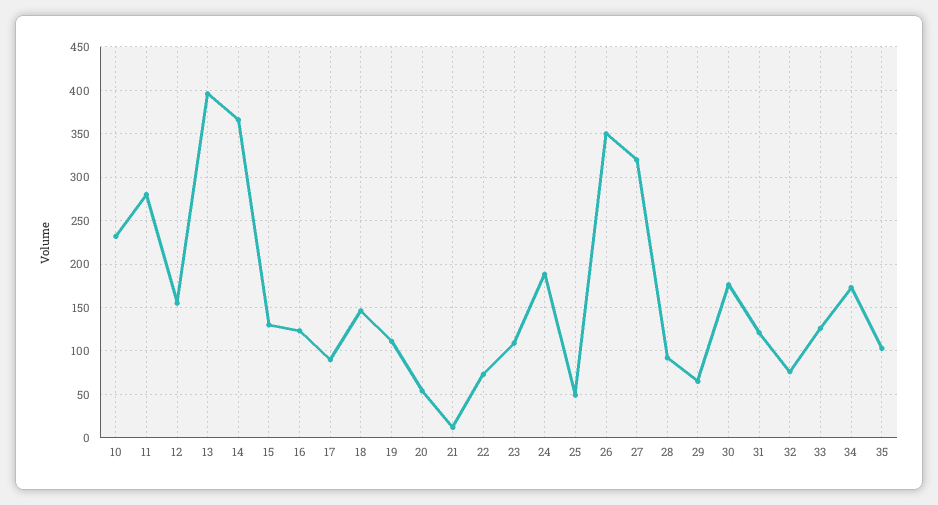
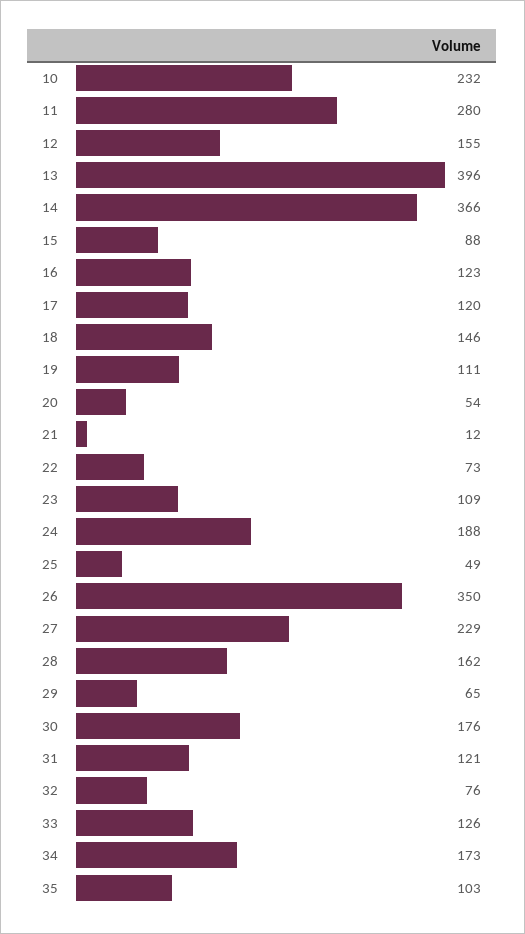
  {
    "10": 232,
    "11": 280,
    "12": 155,
    "13": 396,
    "14": 366,
-   "15": 130,
+   "15": 88,
    "16": 123,
-   "17": 90,
+   "17": 120,
    "18": 146,
    "19": 111,
    "20": 54,
    "21": 12,
    "22": 73,
    "23": 109,
    "24": 188,
    "25": 49,
    "26": 350,
-   "27": 320,
+   "27": 229,
-   "28": 90,
+   "28": 162,
    "29": 65,
    "30": 176,
    "31": 121,
    "32": 76,
    "33": 126,
    "34": 173,
    "35": 103
  }

